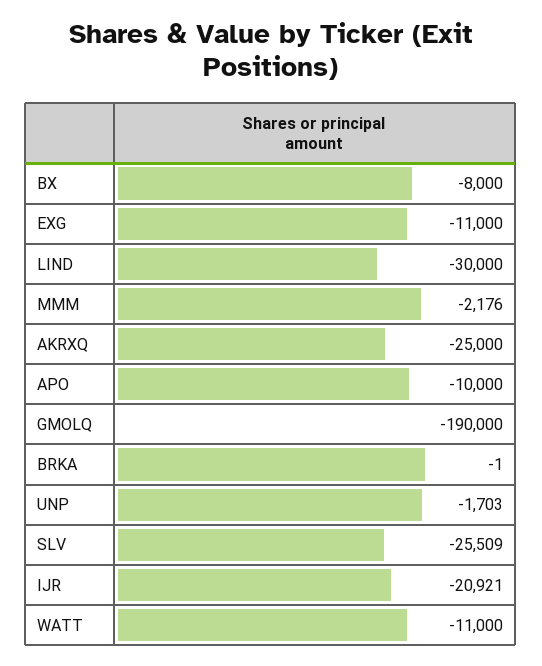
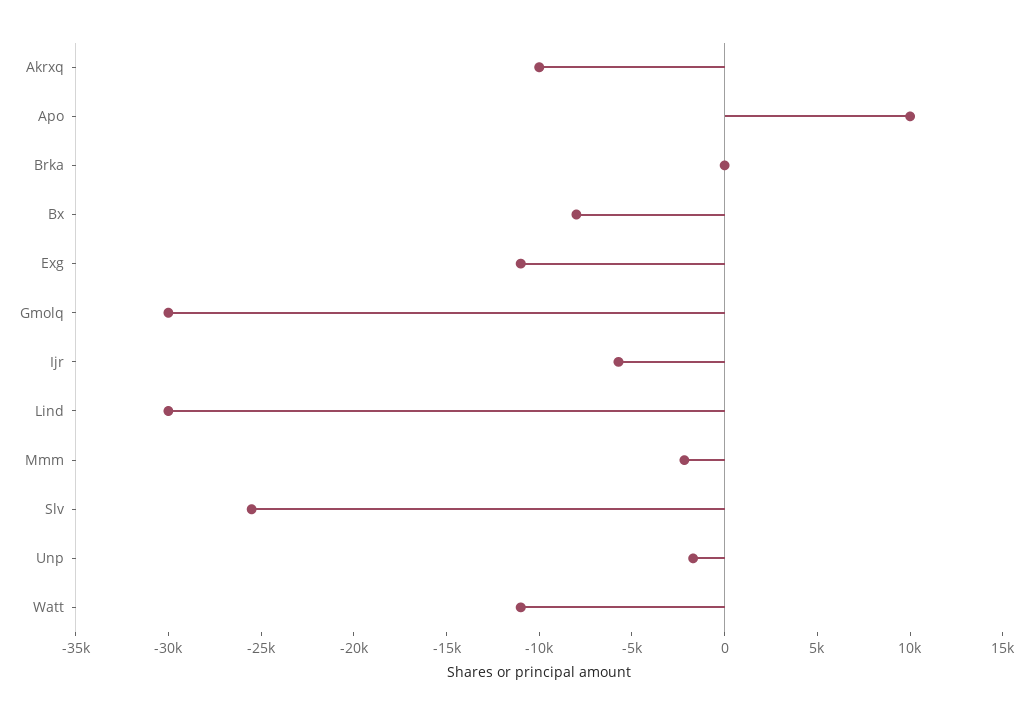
  {
    "BX": -8000,
    "EXG": -11000,
    "LIND": -30000,
    "MMM": -2176,
-   "AKRXQ": -25000,
+   "AKRXQ": -10000,
-   "APO": -10000,
+   "APO": 10000,
-   "GMOLQ": -190000,
+   "GMOLQ": -30000,
    "BRKA": -1,
    "UNP": -1703,
    "SLV": -25509,
-   "IJR": -20921,
+   "IJR": -6000,
    "WATT": -11000
  }

